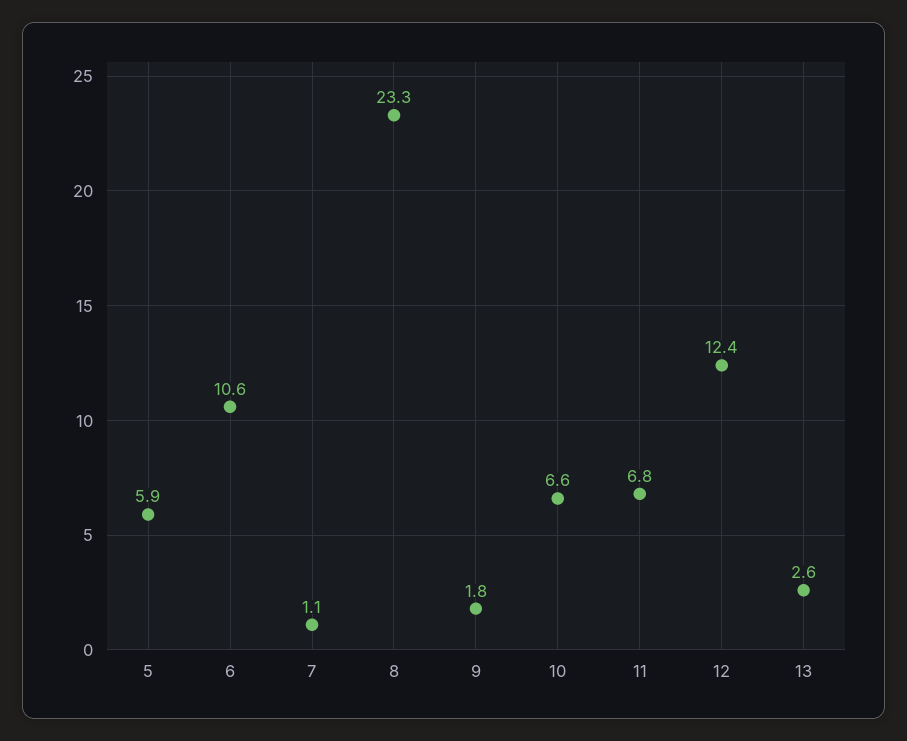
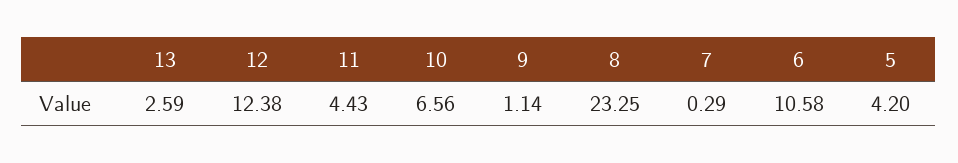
  {
-   "5": 5.9,
+   "5": 4.2,
    "6": 10.58,
-   "7": 1.1,
+   "7": 0.29,
    "8": 23.25,
-   "9": 1.8,
+   "9": 1.14,
    "10": 6.56,
-   "11": 6.8,
+   "11": 4.43,
    "12": 12.38,
    "13": 2.59
  }

